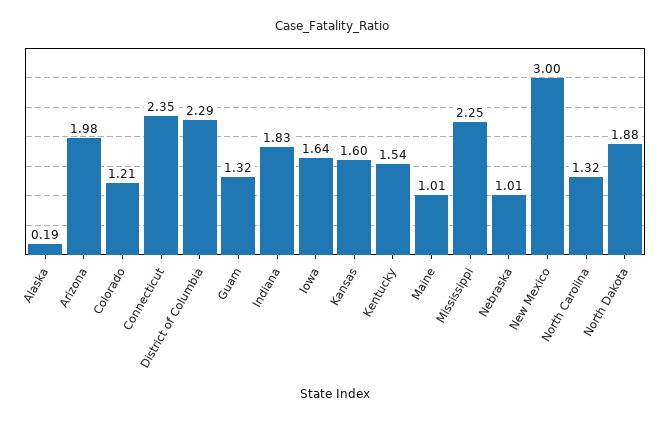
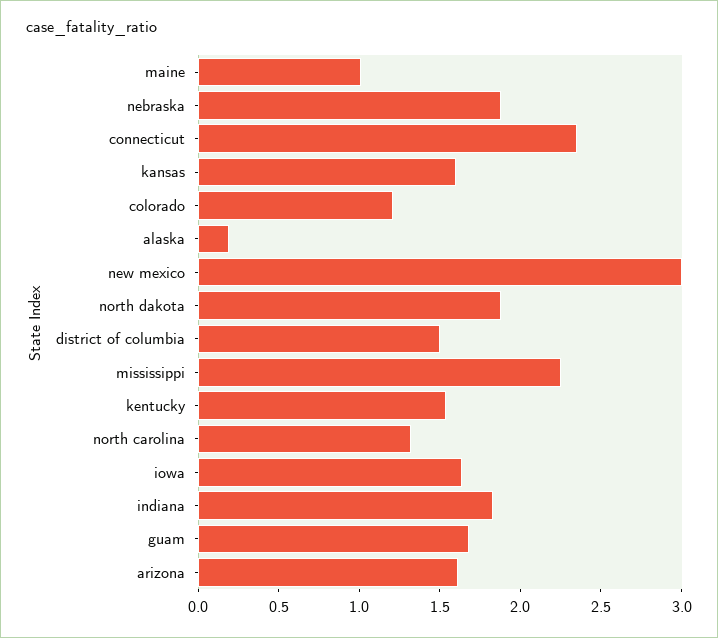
  {
    "Alaska": 0.19,
-   "Arizona": 1.98,
+   "Arizona": 1.6,
    "Colorado": 1.21,
    "Connecticut": 2.35,
-   "District of Columbia": 2.29,
+   "District of Columbia": 1.5,
-   "Guam": 1.32,
+   "Guam": 1.7,
    "Indiana": 1.83,
    "Iowa": 1.64,
    "Kansas": 1.6,
    "Kentucky": 1.54,
    "Maine": 1.01,
    "Mississippi": 2.25,
-   "Nebraska": 1.01,
+   "Nebraska": 1.9,
    "New Mexico": 3,
    "North Carolina": 1.32,
    "North Dakota": 1.88
  }

